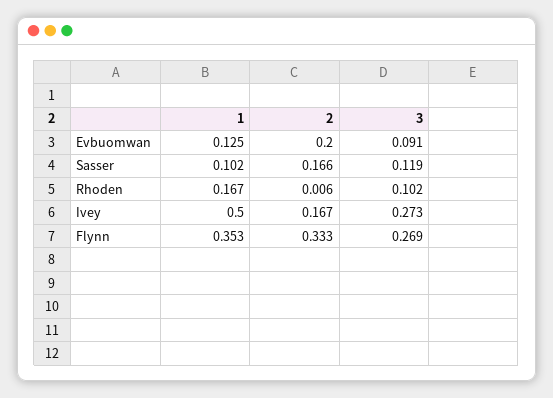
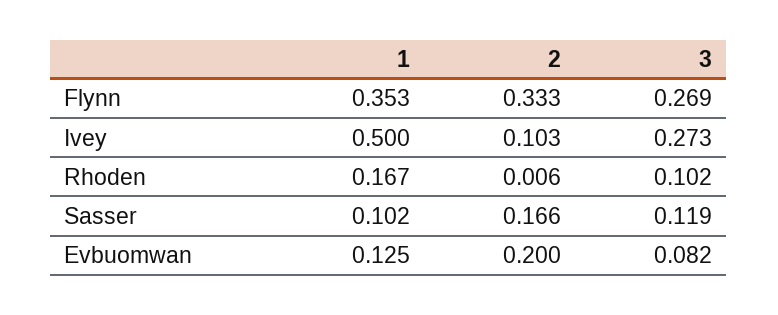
  {
    "1": {
      "Evbuomwan": 0.125,
      "Sasser": 0.102,
      "Rhoden": 0.167,
      "Ivey": 0.5,
      "Flynn": 0.353
    },
    "2": {
      "Evbuomwan": 0.2,
      "Sasser": 0.166,
      "Rhoden": 0.006,
-     "Ivey": 0.167,
+     "Ivey": 0.103,
      "Flynn": 0.333
    },
    "3": {
-     "Evbuomwan": 0.091,
+     "Evbuomwan": 0.082,
      "Sasser": 0.119,
      "Rhoden": 0.102,
      "Ivey": 0.273,
      "Flynn": 0.269
    }
  }

